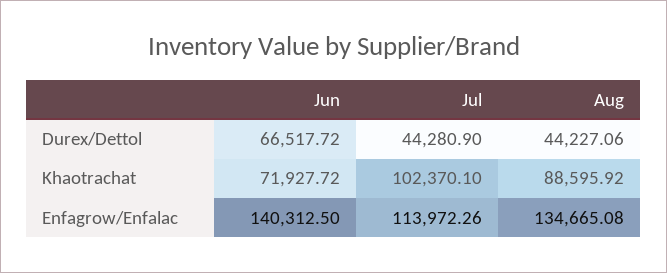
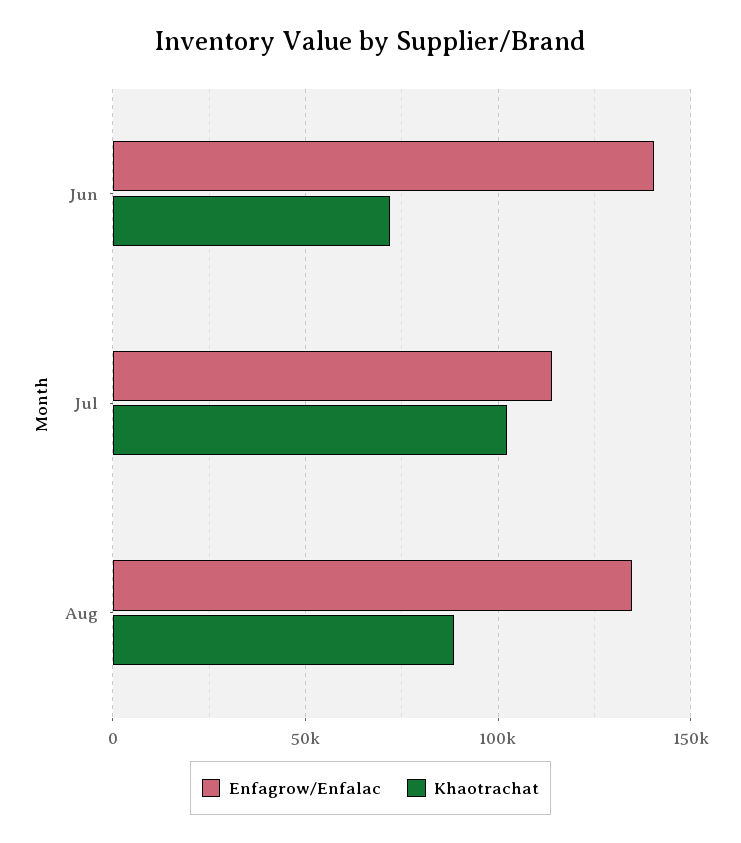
  {
-   "Durex/Dettol": {
-     "Jun": 66517.72,
-     "Jul": 44280.9,
-     "Aug": 44227.06
-   },
    "Khaotrachat": {
      "Jun": 71927.72,
      "Jul": 102370.1,
      "Aug": 88595.92
    },
    "Enfagrow/Enfalac": {
      "Jun": 140312.5,
      "Jul": 113972.26,
      "Aug": 134665.08
    }
  }

